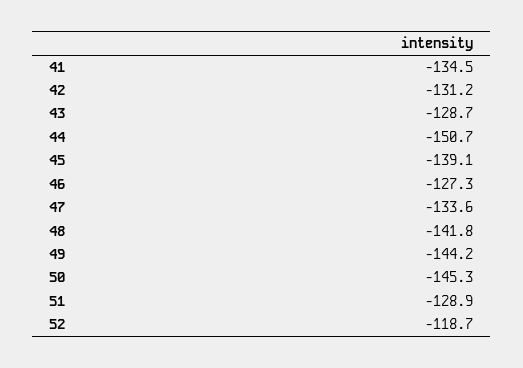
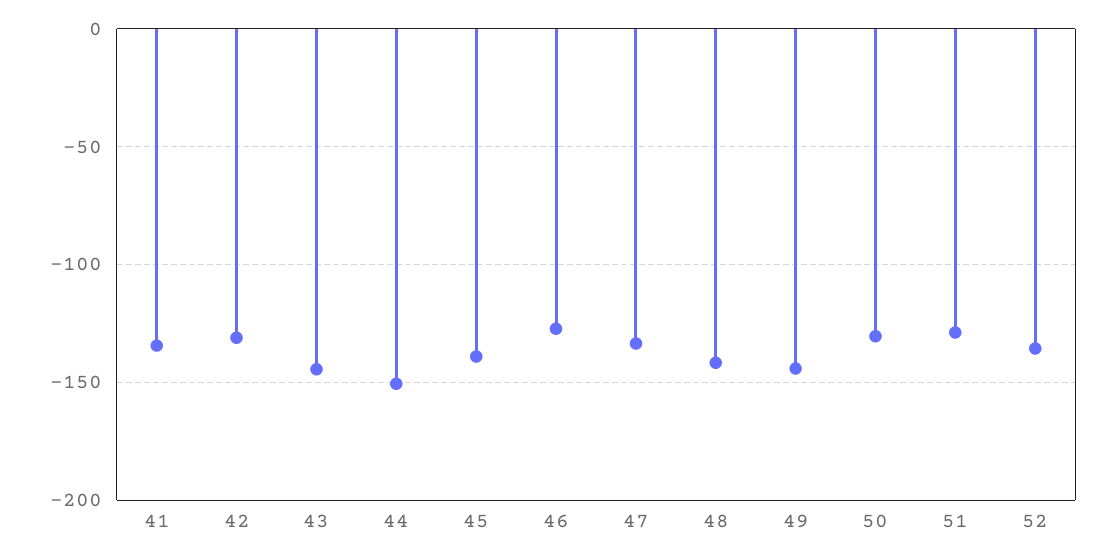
  {
    "41": -134.5,
    "42": -131.2,
-   "43": -128.7,
+   "43": -145,
    "44": -150.7,
    "45": -139.1,
    "46": -127.3,
    "47": -133.6,
    "48": -141.8,
    "49": -144.2,
-   "50": -145.3,
+   "50": -130,
    "51": -128.9,
-   "52": -118.7
+   "52": -135
  }

